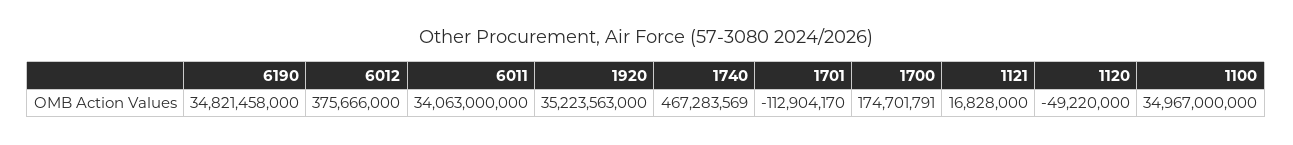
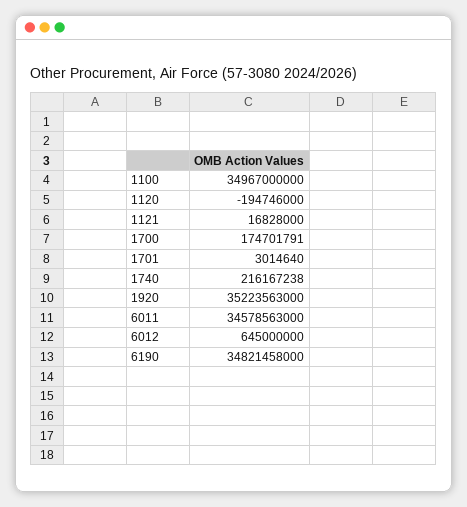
  {
    "6190": 34821458000,
-   "6012": 375666000,
+   "6012": 645000000,
-   "6011": 34063000000,
+   "6011": 34578563000,
    "1920": 35223563000,
-   "1740": 467283569,
+   "1740": 216167238,
-   "1701": -112904170,
+   "1701": 3014640,
    "1700": 174701791,
    "1121": 16828000,
-   "1120": -49220000,
+   "1120": -194746000,
    "1100": 34967000000
  }

